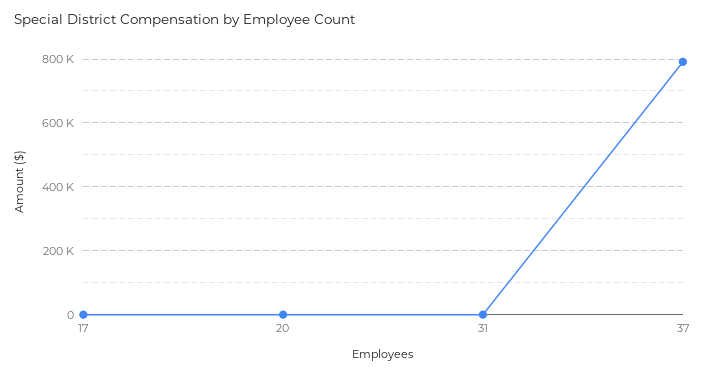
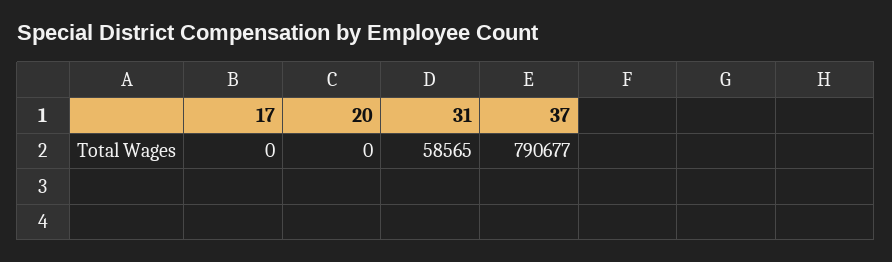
  {
    "17": 0,
    "20": 0,
-   "31": 0,
+   "31": 58565,
    "37": 790677
  }

